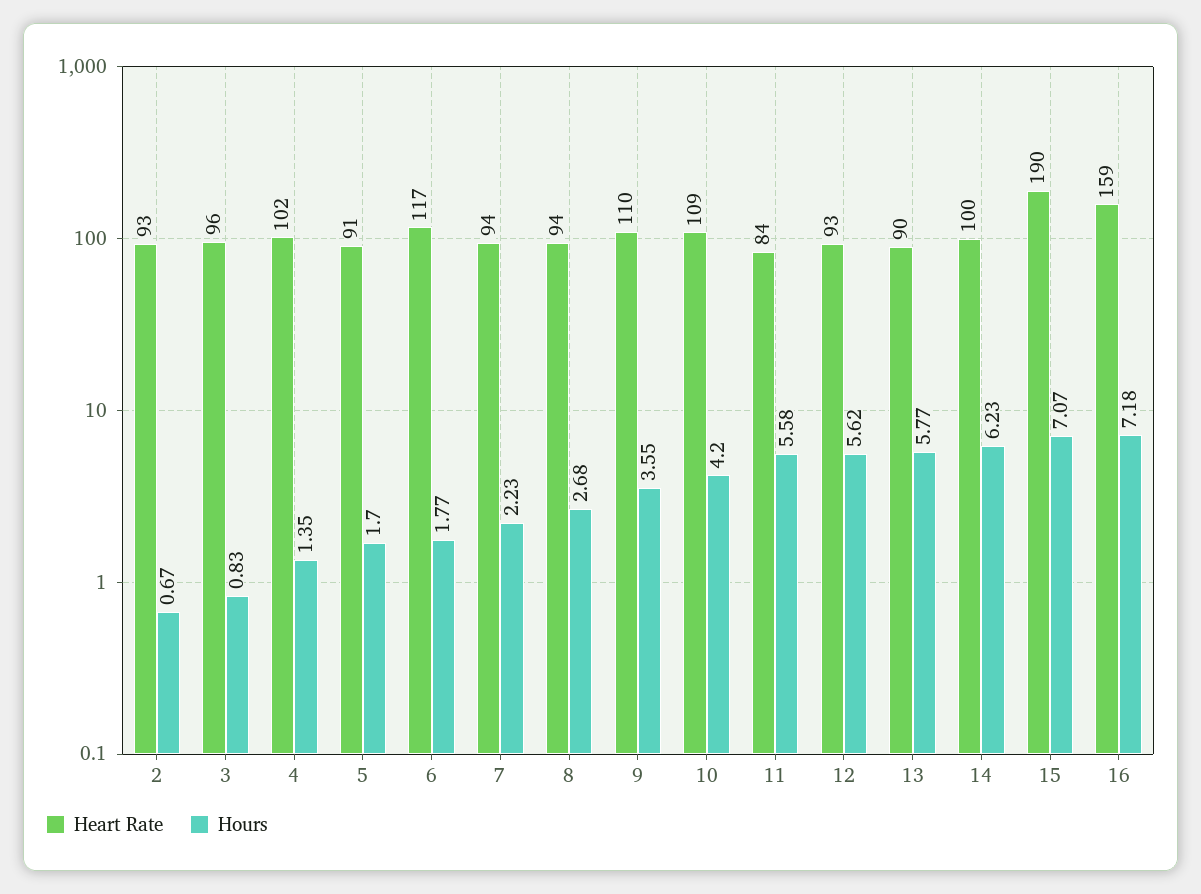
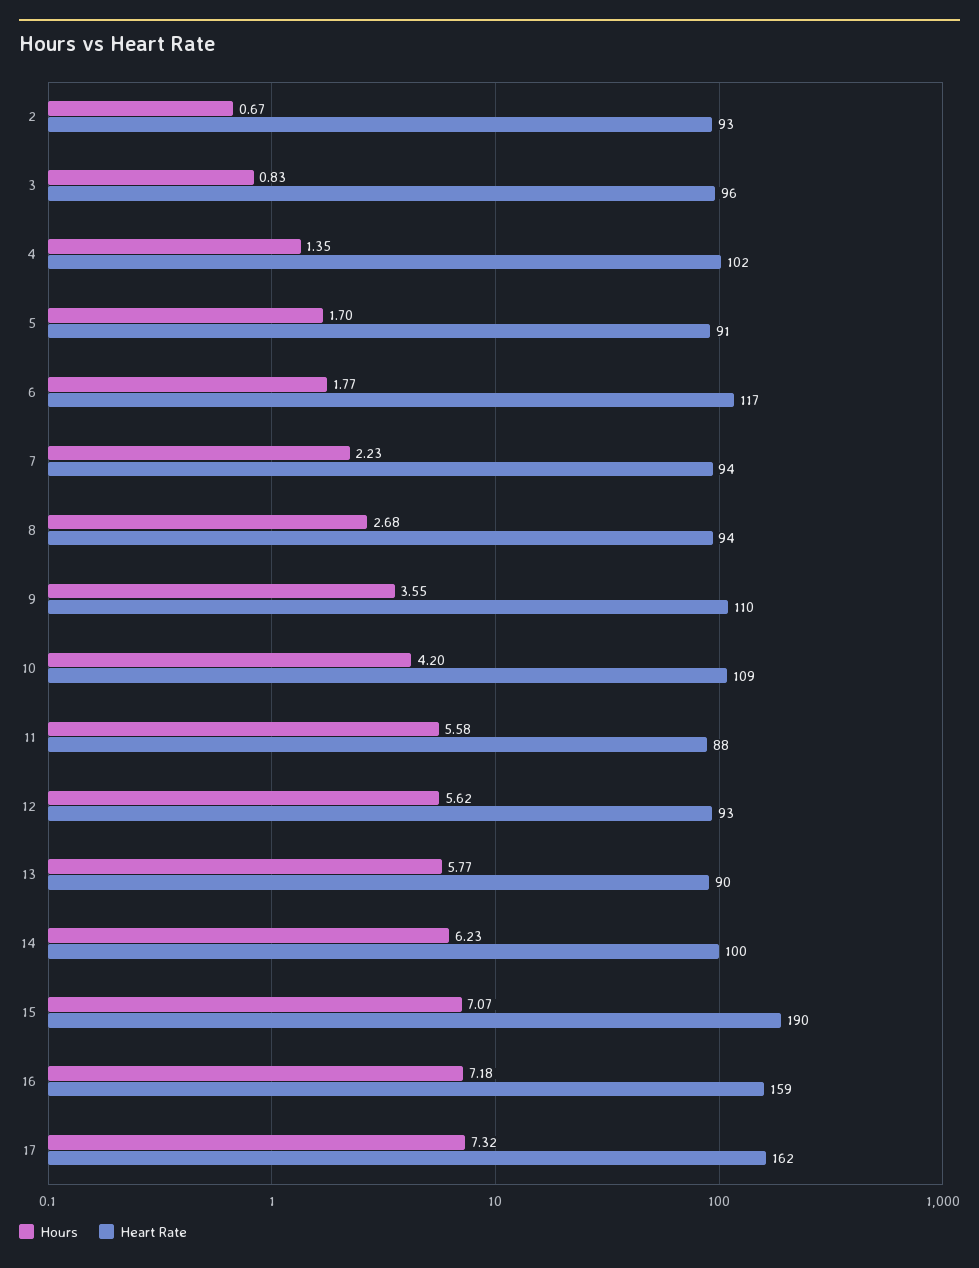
  {
    "Heart Rate": {
      "2": 93,
      "3": 96,
      "4": 102,
      "5": 91,
      "6": 117,
      "7": 94,
      "8": 94,
      "9": 110,
      "10": 109,
-     "11": 84,
+     "11": 88,
      "12": 93,
      "13": 90,
      "14": 100,
      "15": 190,
-     "16": 159
+     "16": 159,
+     "17": 162
    },
    "Hours": {
      "2": 0.67,
      "3": 0.83,
      "4": 1.35,
      "5": 1.7,
      "6": 1.77,
      "7": 2.23,
      "8": 2.68,
      "9": 3.55,
      "10": 4.2,
      "11": 5.58,
      "12": 5.62,
      "13": 5.77,
      "14": 6.23,
      "15": 7.07,
-     "16": 7.18
+     "16": 7.18,
+     "17": 7.32
    }
  }

